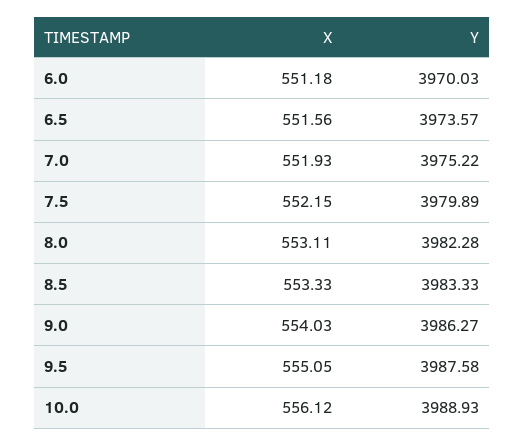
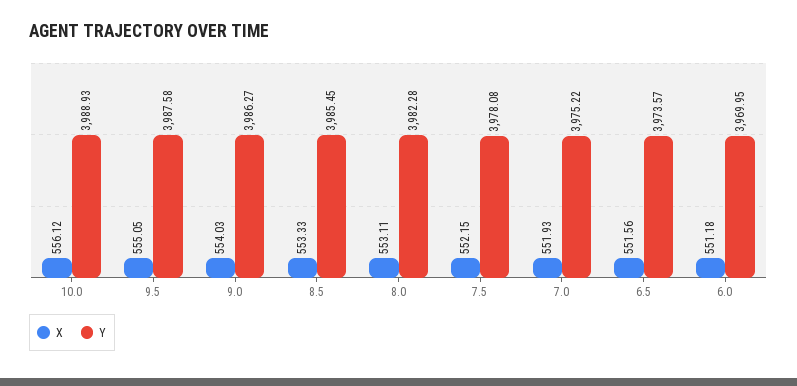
  {
    "X": {
      "6.0": 551.18,
      "6.5": 551.56,
      "7.0": 551.93,
      "7.5": 552.15,
      "8.0": 553.11,
      "8.5": 553.33,
      "9.0": 554.03,
      "9.5": 555.05,
      "10.0": 556.12
    },
    "Y": {
-     "6.0": 3970.03,
+     "6.0": 3969.95,
      "6.5": 3973.57,
      "7.0": 3975.22,
-     "7.5": 3979.89,
+     "7.5": 3978.08,
      "8.0": 3982.28,
-     "8.5": 3983.33,
+     "8.5": 3985.45,
      "9.0": 3986.27,
      "9.5": 3987.58,
      "10.0": 3988.93
    }
  }

